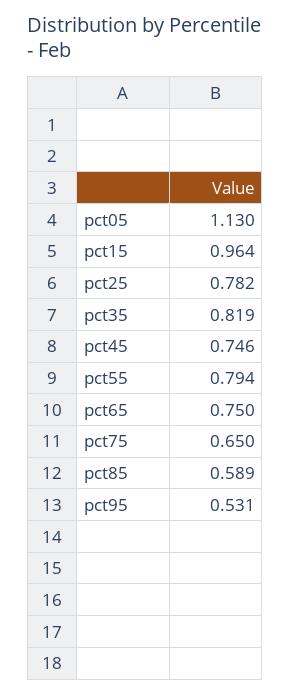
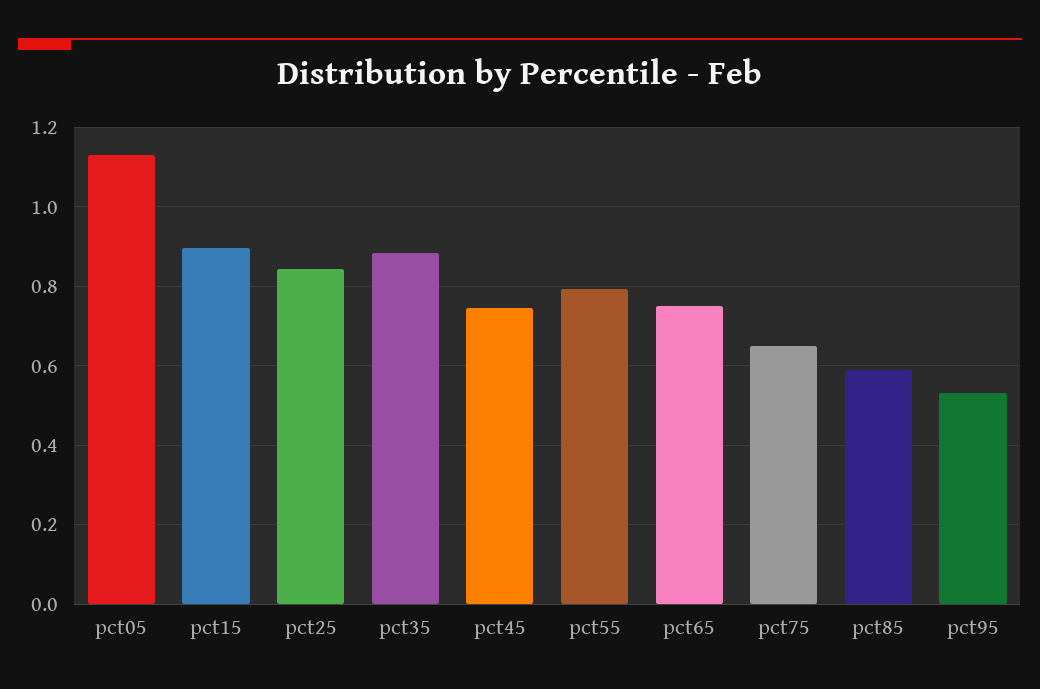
  {
    "pct05": 1.13,
-   "pct15": 0.964,
+   "pct15": 0.9,
-   "pct25": 0.782,
+   "pct25": 0.84,
-   "pct35": 0.819,
+   "pct35": 0.88,
    "pct45": 0.746,
    "pct55": 0.794,
    "pct65": 0.75,
    "pct75": 0.65,
    "pct85": 0.589,
    "pct95": 0.531
  }

